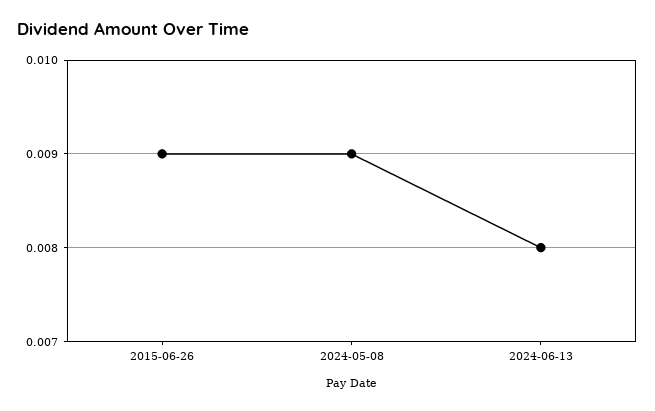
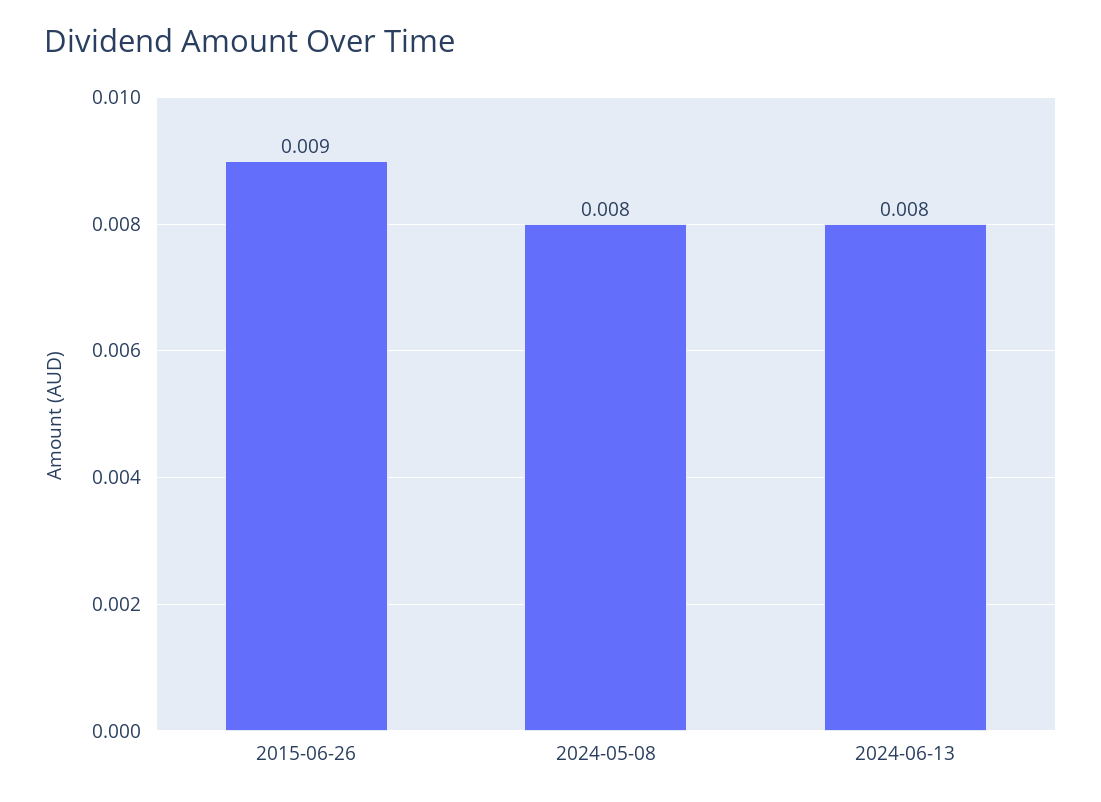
  {
    "2015-06-26": 0.009,
-   "2024-05-08": 0.009,
+   "2024-05-08": 0.008,
    "2024-06-13": 0.008
  }

